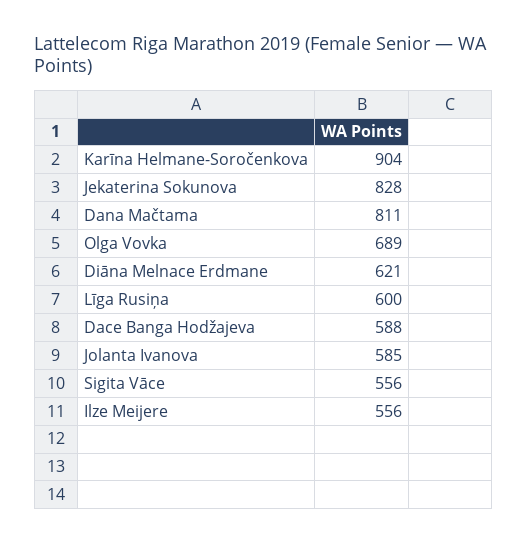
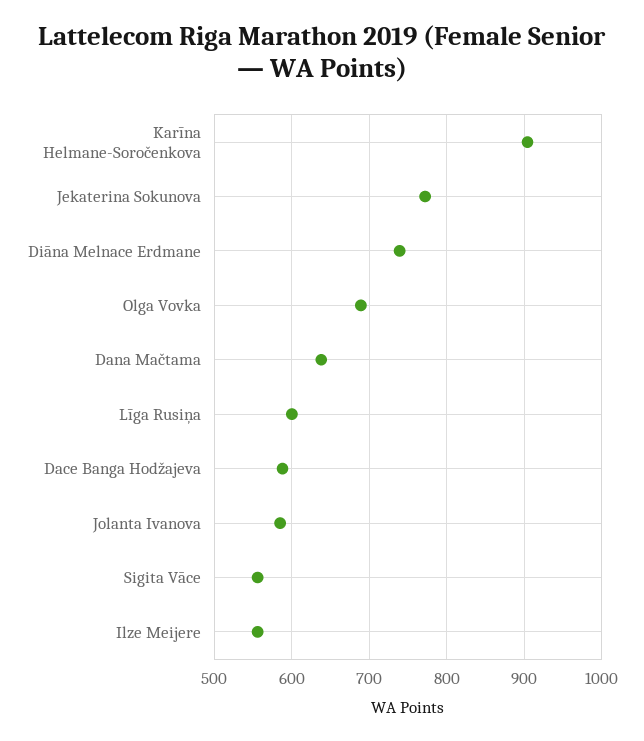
  {
    "Karīna Helmane-Soročenkova": 904,
-   "Jekaterina Sokunova": 828,
+   "Jekaterina Sokunova": 770,
-   "Dana Mačtama": 811,
+   "Dana Mačtama": 640,
    "Olga Vovka": 689,
-   "Diāna Melnace Erdmane": 621,
+   "Diāna Melnace Erdmane": 740,
    "Līga Rusiņa": 600,
    "Dace Banga Hodžajeva": 588,
    "Jolanta Ivanova": 585,
    "Sigita Vāce": 556,
    "Ilze Meijere": 556
  }

